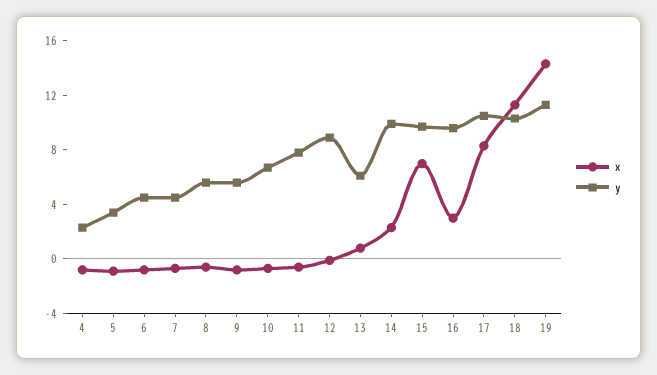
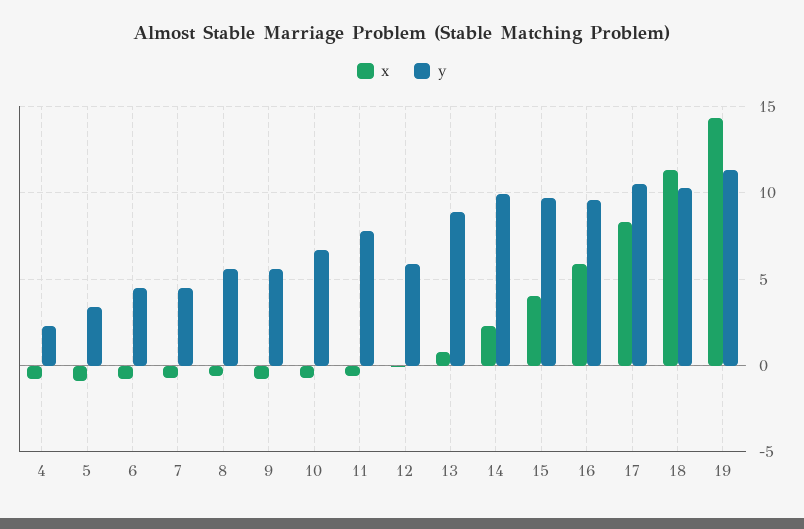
  {
    "x": {
      "4": -1,
      "5": -1,
      "6": -1,
      "7": -0.5,
      "8": -0.5,
      "9": -1,
      "10": -0.5,
      "11": -0.5,
      "12": 0,
      "13": 1,
      "14": 2.5,
-     "15": 7,
+     "15": 4,
-     "16": 3,
+     "16": 6,
      "17": 8.5,
      "18": 11.5,
      "19": 14.5
    },
    "y": {
      "4": 2.5,
      "5": 3.5,
      "6": 4.5,
      "7": 4.5,
      "8": 5.5,
      "9": 5.5,
      "10": 6.5,
      "11": 8,
-     "12": 9,
+     "12": 6,
-     "13": 6,
+     "13": 9,
      "14": 10,
      "15": 9.5,
      "16": 9.5,
      "17": 10.5,
      "18": 10.5,
      "19": 11.5
    }
  }

